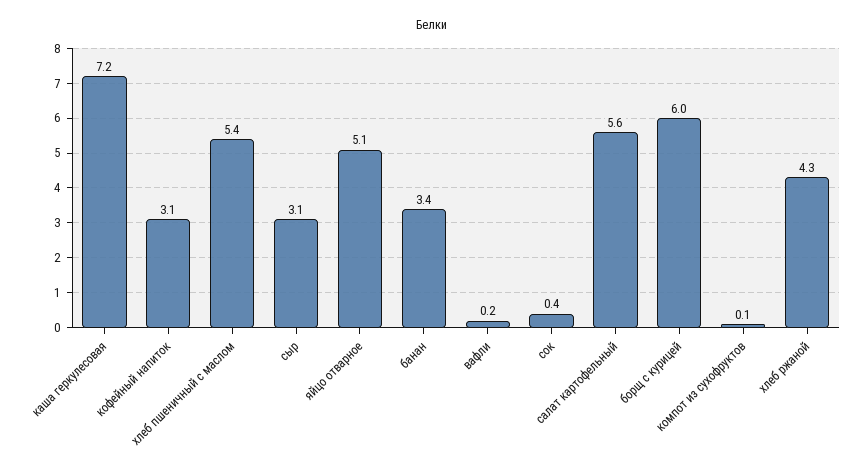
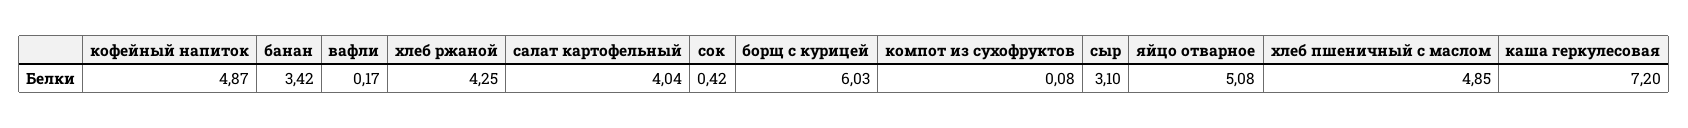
  {
    "каша геркулесовая": 7.2,
-   "кофейный напиток": 3.1,
+   "кофейный напиток": 4.87,
-   "хлеб пшеничный с маслом": 5.4,
+   "хлеб пшеничный с маслом": 4.85,
    "сыр": 3.1,
    "яйцо отварное": 5.08,
    "банан": 3.42,
    "вафли": 0.17,
    "сок": 0.42,
-   "салат картофельный": 5.6,
+   "салат картофельный": 4.04,
    "борщ с курицей": 6.03,
    "компот из сухофруктов": 0.08,
    "хлеб ржаной": 4.25
  }

